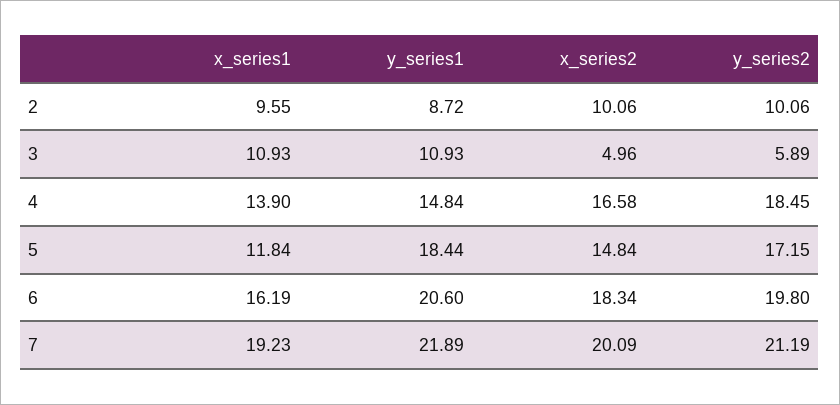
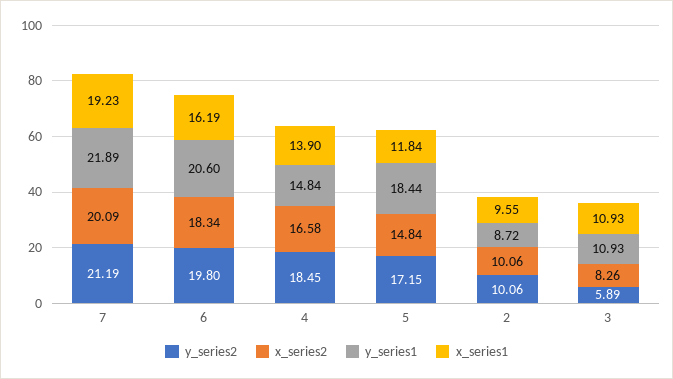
  {
    "x_series1": {
      "2": 9.55,
      "3": 10.93,
      "4": 13.9,
      "5": 11.84,
      "6": 16.19,
      "7": 19.23
    },
    "y_series1": {
      "2": 8.72,
      "3": 10.93,
      "4": 14.84,
      "5": 18.44,
      "6": 20.6,
      "7": 21.89
    },
    "x_series2": {
      "2": 10.06,
-     "3": 4.96,
+     "3": 8.26,
      "4": 16.58,
      "5": 14.84,
      "6": 18.34,
      "7": 20.09
    },
    "y_series2": {
      "2": 10.06,
      "3": 5.89,
      "4": 18.45,
      "5": 17.15,
      "6": 19.8,
      "7": 21.19
    }
  }

